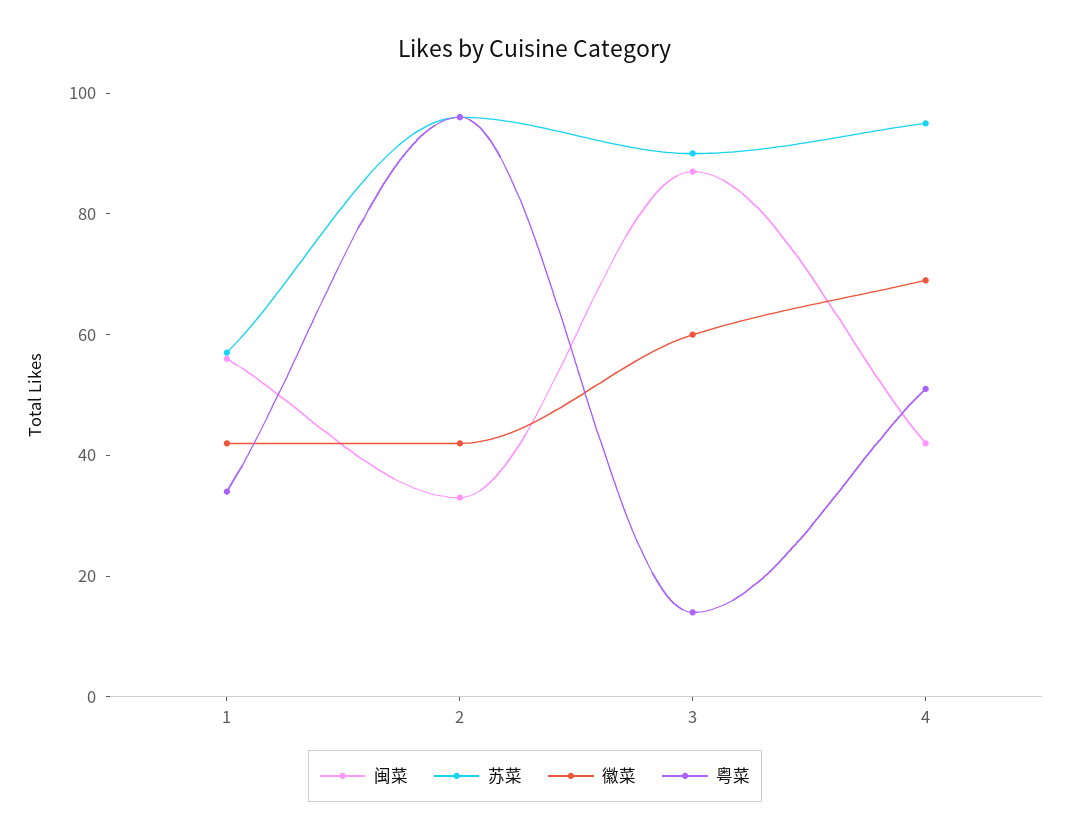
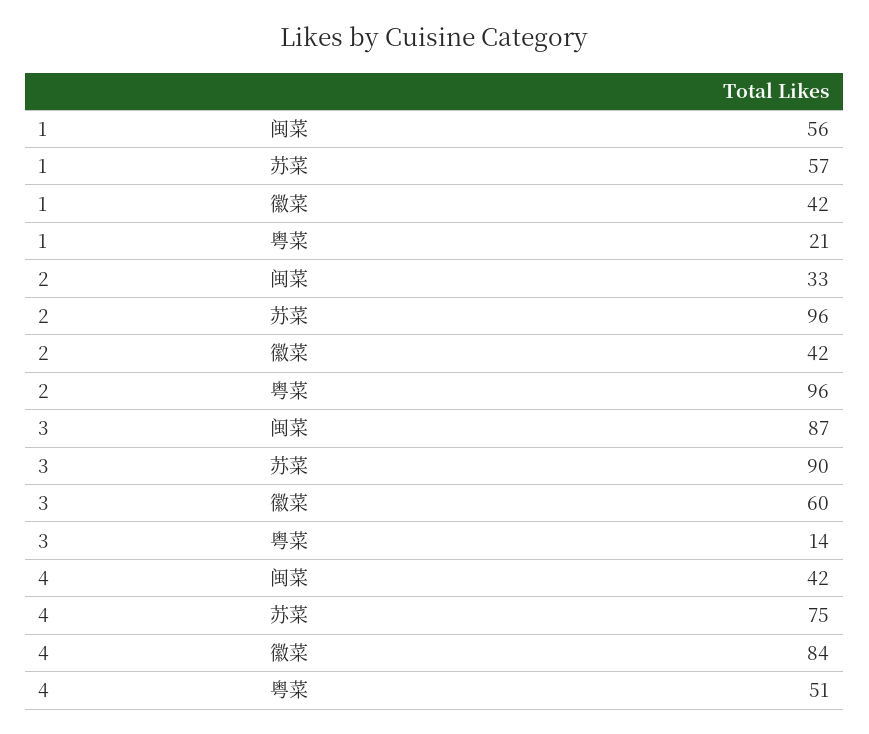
  {
    "闽菜": {
      "1": 56,
      "2": 33,
      "3": 87,
      "4": 42
    },
    "苏菜": {
      "1": 57,
      "2": 96,
      "3": 90,
-     "4": 95
+     "4": 75
    },
    "徽菜": {
      "1": 42,
      "2": 42,
      "3": 60,
-     "4": 70
+     "4": 84
    },
    "粤菜": {
-     "1": 35,
+     "1": 21,
      "2": 96,
      "3": 14,
      "4": 51
    }
  }

